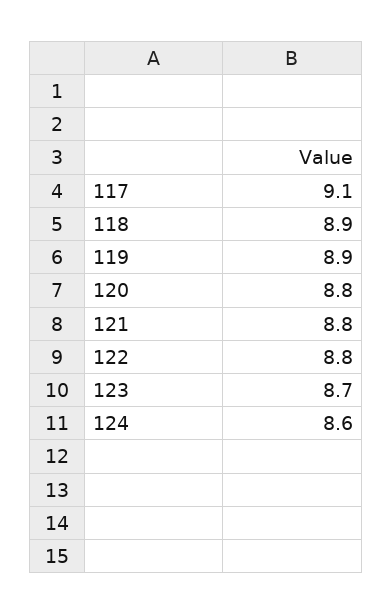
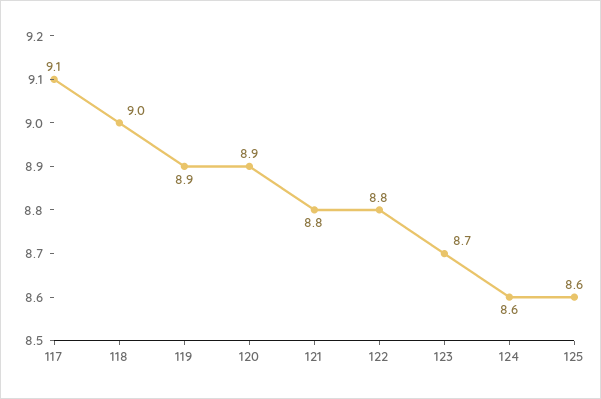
  {
    "117": 9.1,
-   "118": 8.9,
+   "118": 9,
    "119": 8.9,
-   "120": 8.8,
+   "120": 8.9,
    "121": 8.8,
    "122": 8.8,
    "123": 8.7,
-   "124": 8.6
+   "124": 8.6,
+   "125": 8.6
  }

